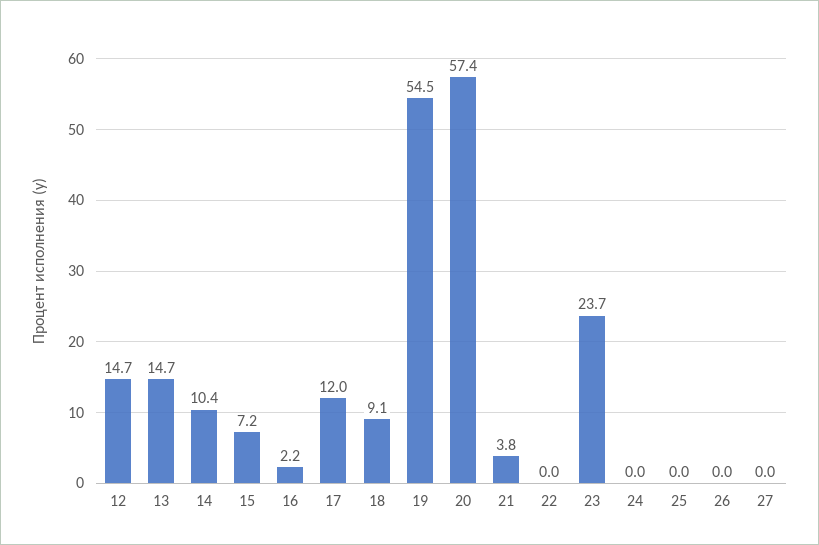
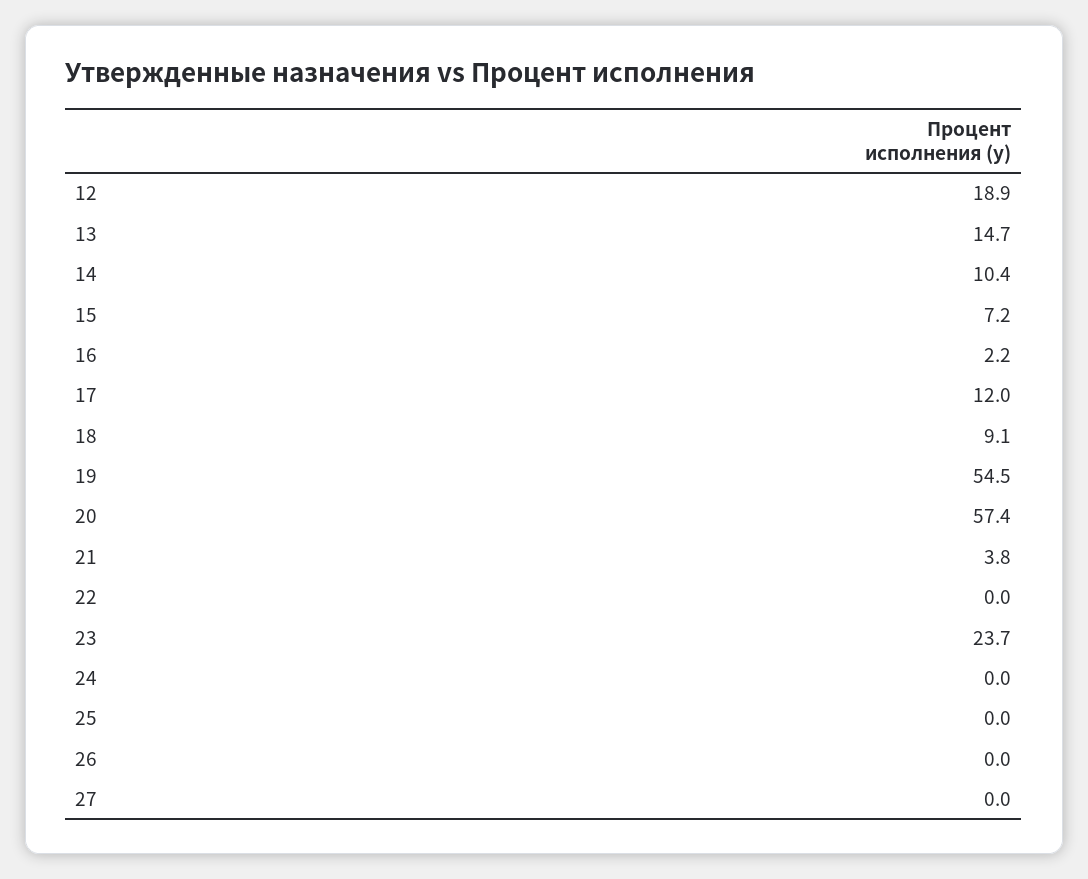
  {
-   "12": 14.7,
+   "12": 18.9,
    "13": 14.7,
    "14": 10.4,
    "15": 7.2,
    "16": 2.2,
    "17": 12,
    "18": 9.1,
    "19": 54.5,
    "20": 57.4,
    "21": 3.8,
    "22": 0,
    "23": 23.7,
    "24": 0,
    "25": 0,
    "26": 0,
    "27": 0
  }

